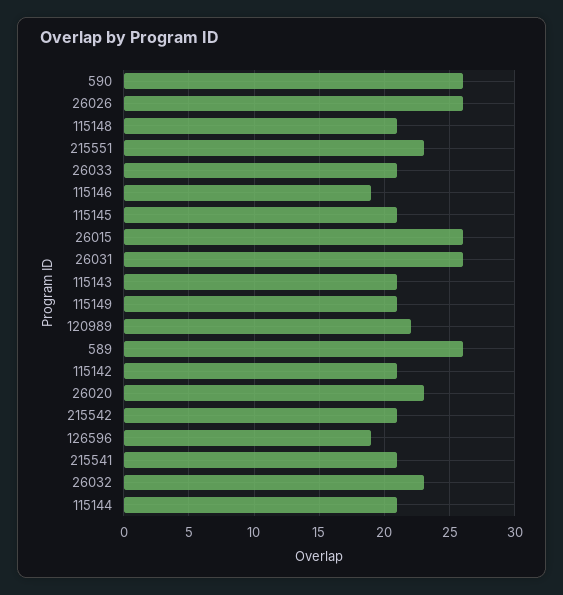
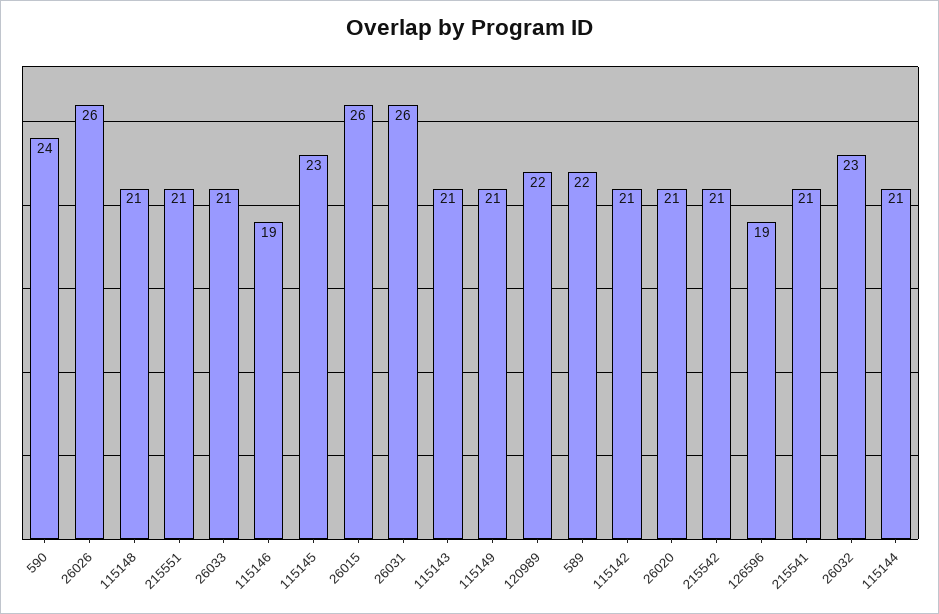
  {
-   "590": 26,
+   "590": 24,
    "26026": 26,
    "115148": 21,
-   "215551": 23,
+   "215551": 21,
    "26033": 21,
    "115146": 19,
-   "115145": 21,
+   "115145": 23,
    "26015": 26,
    "26031": 26,
    "115143": 21,
    "115149": 21,
    "120989": 22,
-   "589": 26,
+   "589": 22,
    "115142": 21,
-   "26020": 23,
+   "26020": 21,
    "215542": 21,
    "126596": 19,
    "215541": 21,
    "26032": 23,
    "115144": 21
  }

